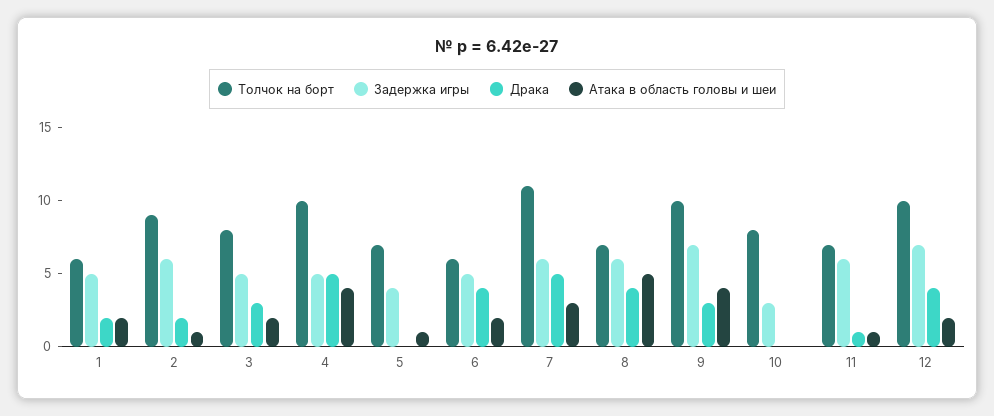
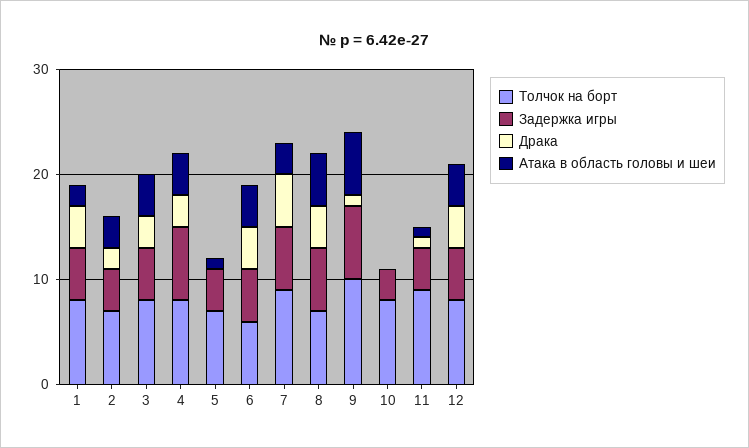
  {
    "Толчок на борт": {
-     "1": 6,
+     "1": 8,
-     "2": 9,
+     "2": 7,
      "3": 8,
-     "4": 10,
+     "4": 8,
      "5": 7,
      "6": 6,
-     "7": 11,
+     "7": 9,
      "8": 7,
      "9": 10,
      "10": 8,
-     "11": 7,
+     "11": 9,
-     "12": 10
+     "12": 8
    },
    "Задержка игры": {
      "1": 5,
-     "2": 6,
+     "2": 4,
      "3": 5,
-     "4": 5,
+     "4": 7,
      "5": 4,
      "6": 5,
      "7": 6,
      "8": 6,
      "9": 7,
      "10": 3,
-     "11": 6,
+     "11": 4,
-     "12": 7
+     "12": 5
    },
    "Драка": {
-     "1": 2,
+     "1": 4,
      "2": 2,
      "3": 3,
-     "4": 5,
+     "4": 3,
      "5": 0,
      "6": 4,
      "7": 5,
      "8": 4,
-     "9": 3,
+     "9": 1,
      "10": 0,
      "11": 1,
      "12": 4
    },
    "Атака в область головы и шеи": {
      "1": 2,
-     "2": 1,
+     "2": 3,
-     "3": 2,
+     "3": 4,
      "4": 4,
      "5": 1,
-     "6": 2,
+     "6": 4,
      "7": 3,
      "8": 5,
-     "9": 4,
+     "9": 6,
      "10": 0,
      "11": 1,
-     "12": 2
+     "12": 4
    }
  }

